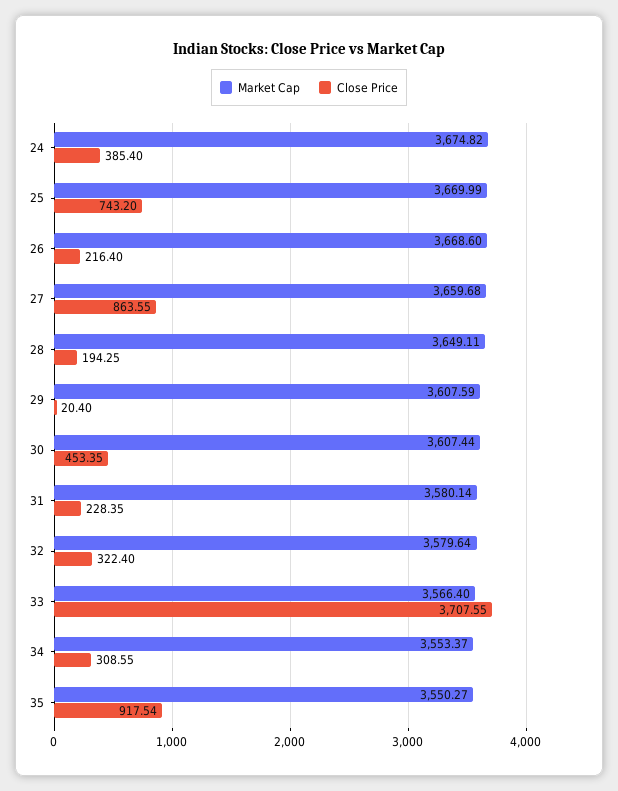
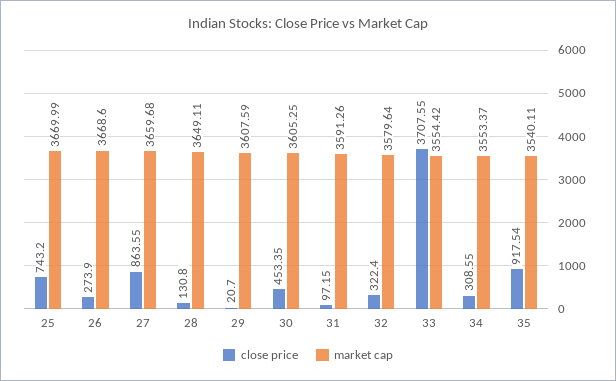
  {
    "Market Cap": {
-     "24": 3674.82,
      "25": 3669.99,
      "26": 3668.6,
      "27": 3659.68,
      "28": 3649.11,
      "29": 3607.59,
-     "30": 3607.44,
+     "30": 3605.25,
-     "31": 3580.14,
+     "31": 3591.26,
      "32": 3579.64,
-     "33": 3566.4,
+     "33": 3554.42,
      "34": 3553.37,
-     "35": 3550.27
+     "35": 3540.11
    },
    "Close Price": {
-     "24": 385.4,
      "25": 743.2,
-     "26": 216.4,
+     "26": 273.9,
      "27": 863.55,
-     "28": 194.25,
+     "28": 130.8,
-     "29": 20.4,
+     "29": 20.7,
      "30": 453.35,
-     "31": 228.35,
+     "31": 97.15,
      "32": 322.4,
      "33": 3707.55,
      "34": 308.55,
      "35": 917.54
    }
  }

